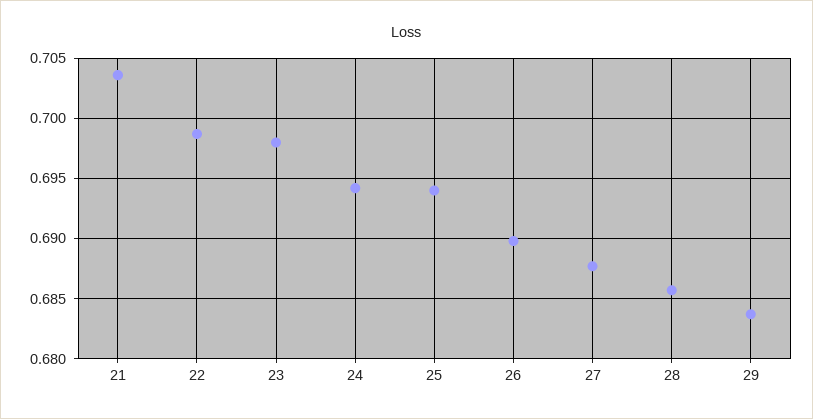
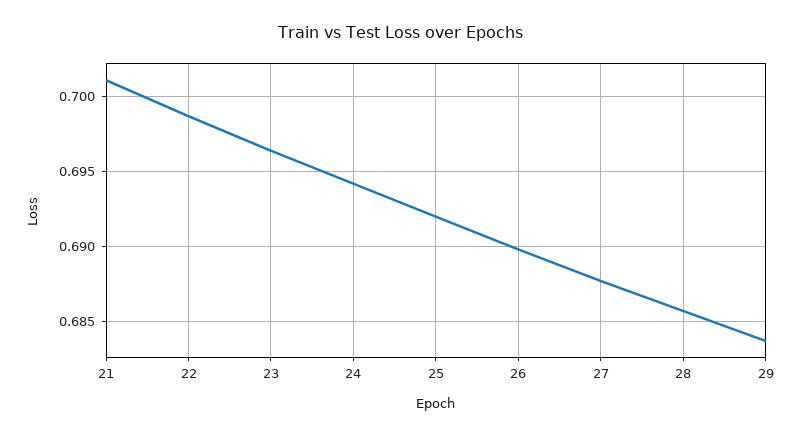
  {
-   "21": 0.7035,
+   "21": 0.701,
    "22": 0.6985,
-   "23": 0.698,
+   "23": 0.6965,
    "24": 0.694,
-   "25": 0.694,
+   "25": 0.692,
    "26": 0.69,
    "27": 0.6875,
    "28": 0.6855,
    "29": 0.6835
  }

